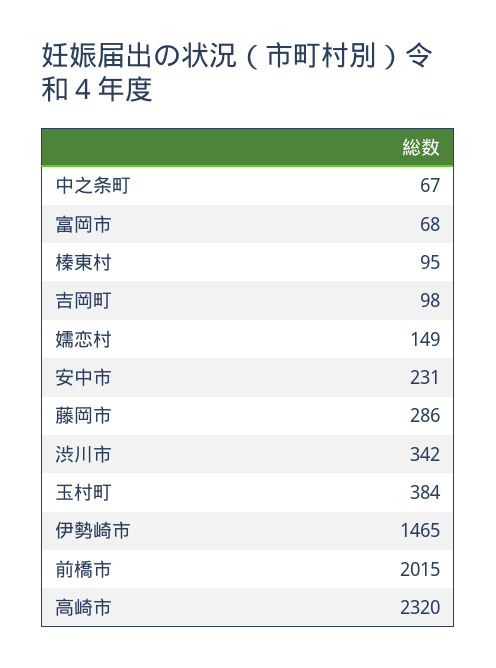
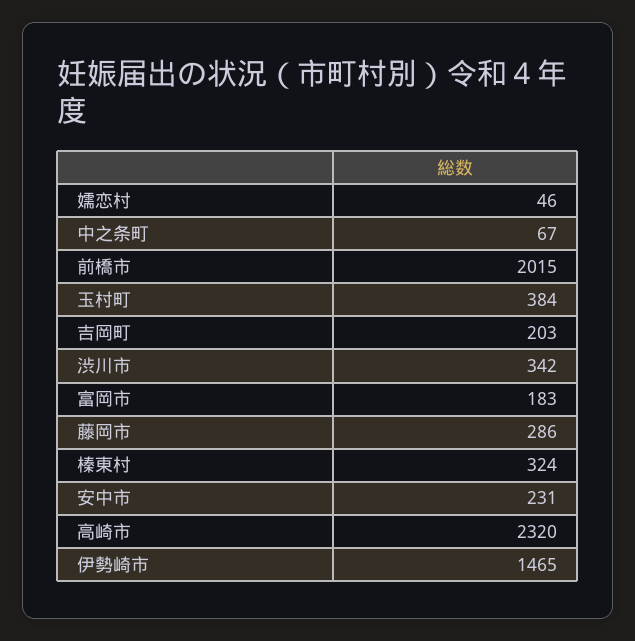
  {
    "中之条町": 67,
-   "富岡市": 68,
+   "富岡市": 183,
-   "榛東村": 95,
+   "榛東村": 324,
-   "吉岡町": 98,
+   "吉岡町": 203,
-   "嬬恋村": 149,
+   "嬬恋村": 46,
    "安中市": 231,
    "藤岡市": 286,
    "渋川市": 342,
    "玉村町": 384,
    "伊勢崎市": 1465,
    "前橋市": 2015,
    "高崎市": 2320
  }

